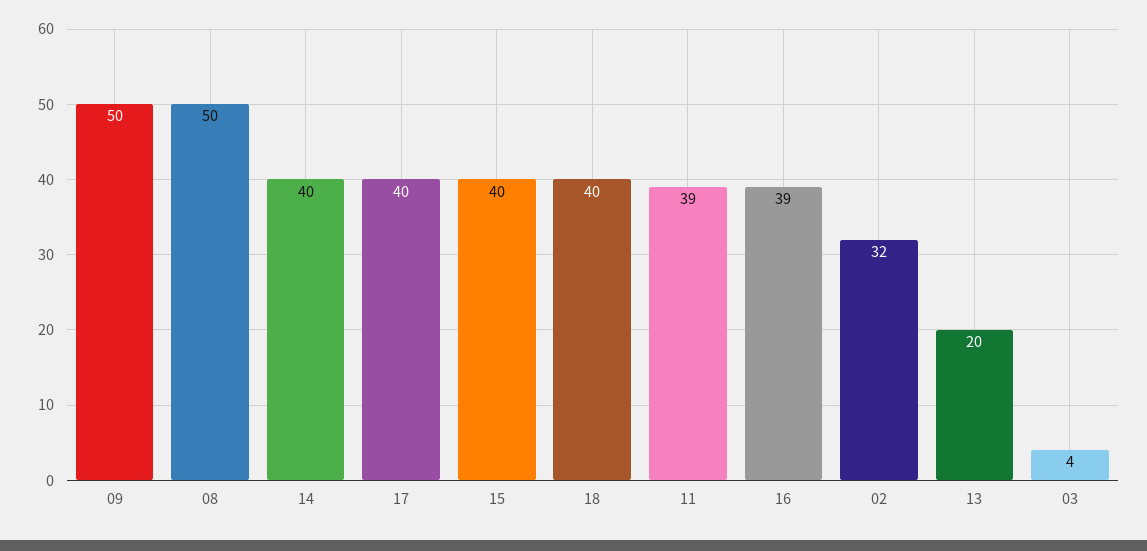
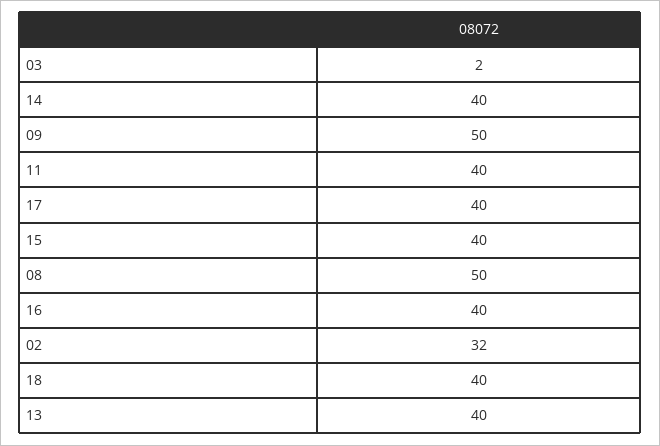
  {
    "09": 50,
    "08": 50,
    "14": 40,
    "17": 40,
    "15": 40,
    "18": 40,
-   "11": 39,
+   "11": 40,
-   "16": 39,
+   "16": 40,
    "02": 32,
-   "13": 20,
+   "13": 40,
-   "03": 4
+   "03": 2
  }

